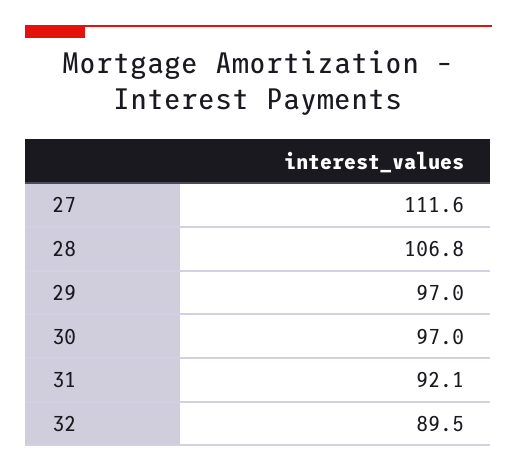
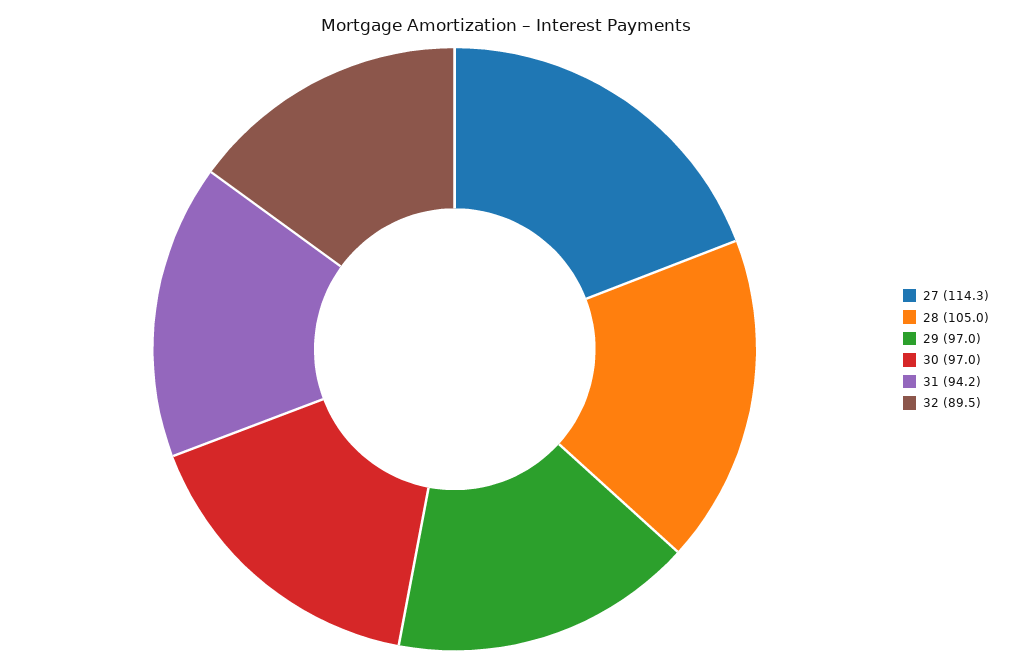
  {
-   "27": 111.6,
+   "27": 114.3,
-   "28": 106.8,
+   "28": 105,
    "29": 97,
    "30": 97,
-   "31": 92.1,
+   "31": 94.2,
    "32": 89.5
  }

